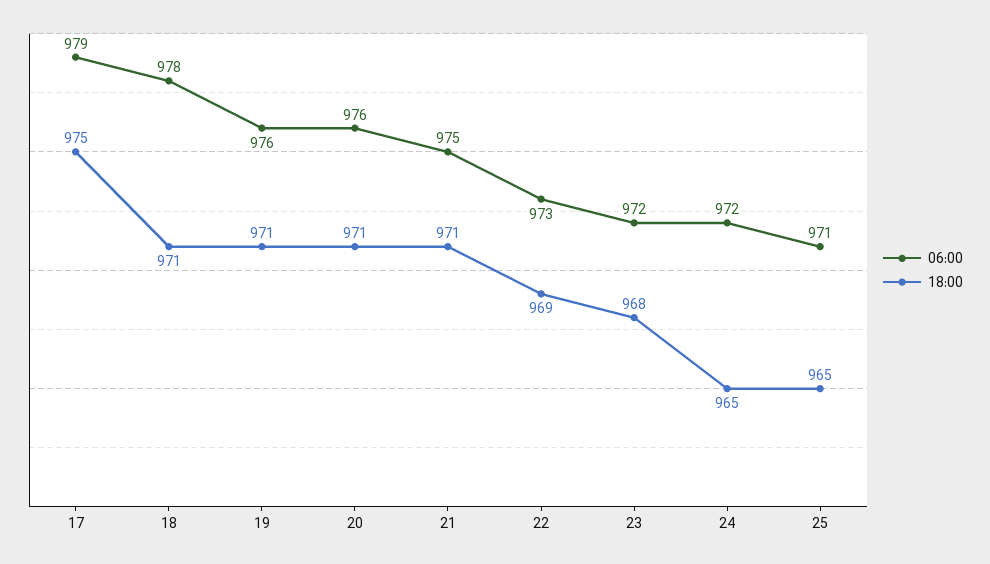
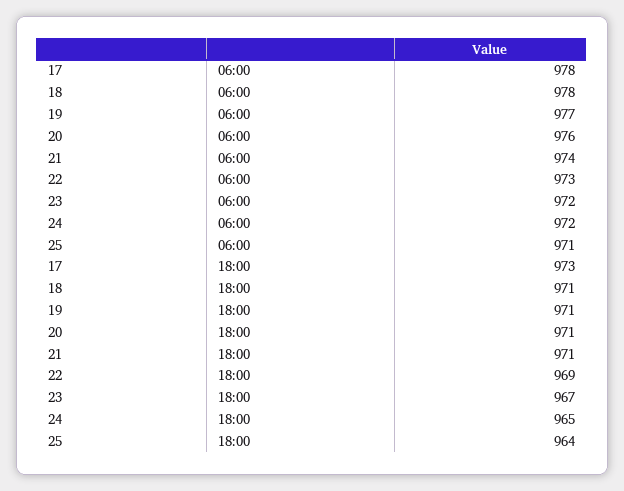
  {
    "06:00": {
-     "17": 979,
+     "17": 978,
      "18": 978,
-     "19": 976,
+     "19": 977,
      "20": 976,
-     "21": 975,
+     "21": 974,
      "22": 973,
      "23": 972,
      "24": 972,
      "25": 971
    },
    "18:00": {
-     "17": 975,
+     "17": 973,
      "18": 971,
      "19": 971,
      "20": 971,
      "21": 971,
      "22": 969,
-     "23": 968,
+     "23": 967,
      "24": 965,
-     "25": 965
+     "25": 964
    }
  }

